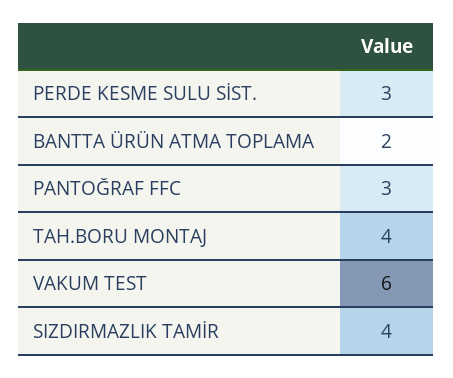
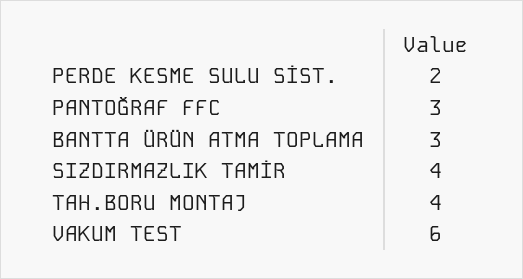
  {
-   "PERDE KESME SULU SİST.": 3,
+   "PERDE KESME SULU SİST.": 2,
-   "BANTTA ÜRÜN ATMA TOPLAMA": 2,
+   "BANTTA ÜRÜN ATMA TOPLAMA": 3,
    "PANTOĞRAF FFC": 3,
    "TAH.BORU MONTAJ": 4,
    "VAKUM TEST": 6,
    "SIZDIRMAZLIK TAMİR": 4
  }

